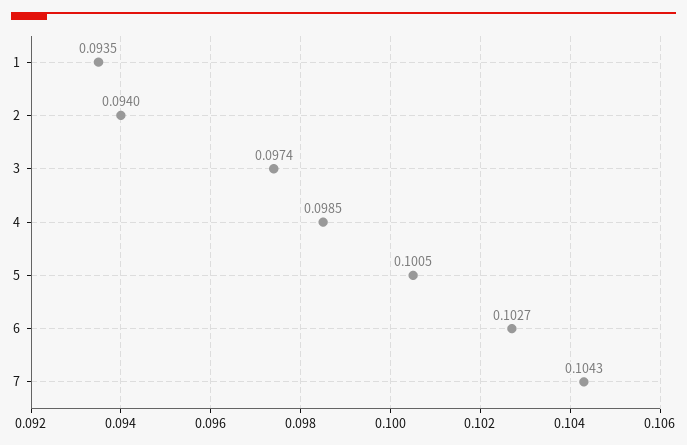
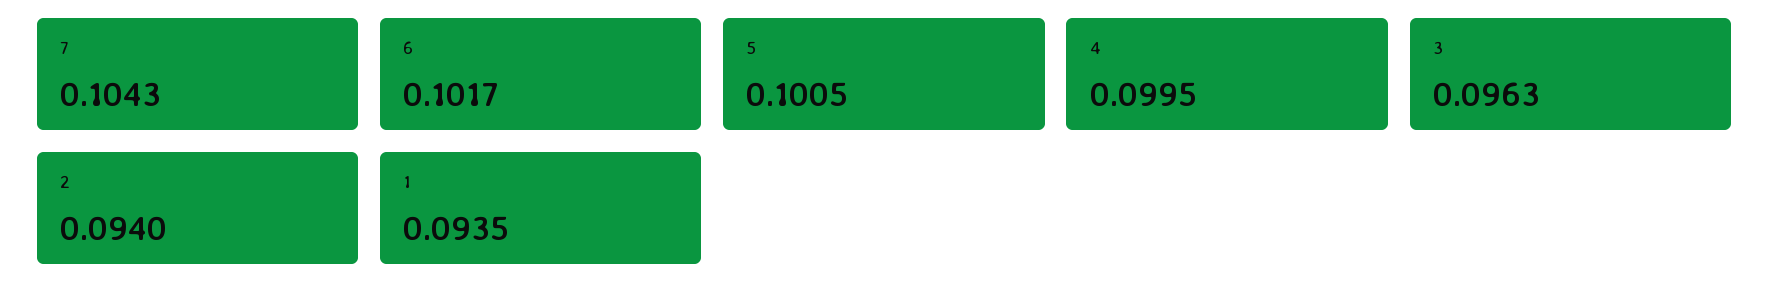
  {
    "1": 0.0935,
    "2": 0.094,
-   "3": 0.0974,
+   "3": 0.0963,
-   "4": 0.0985,
+   "4": 0.0995,
    "5": 0.1005,
-   "6": 0.1027,
+   "6": 0.1017,
    "7": 0.1043
  }

